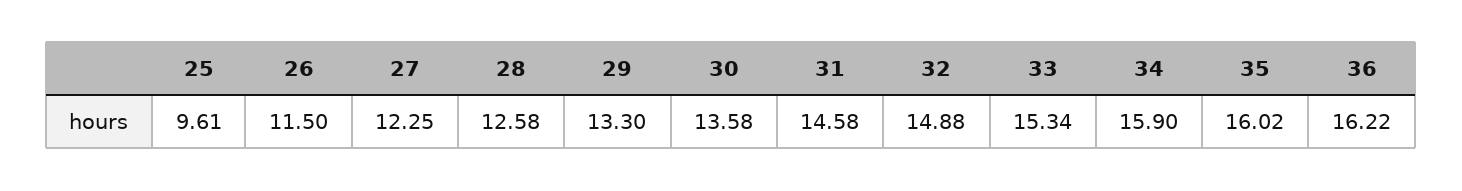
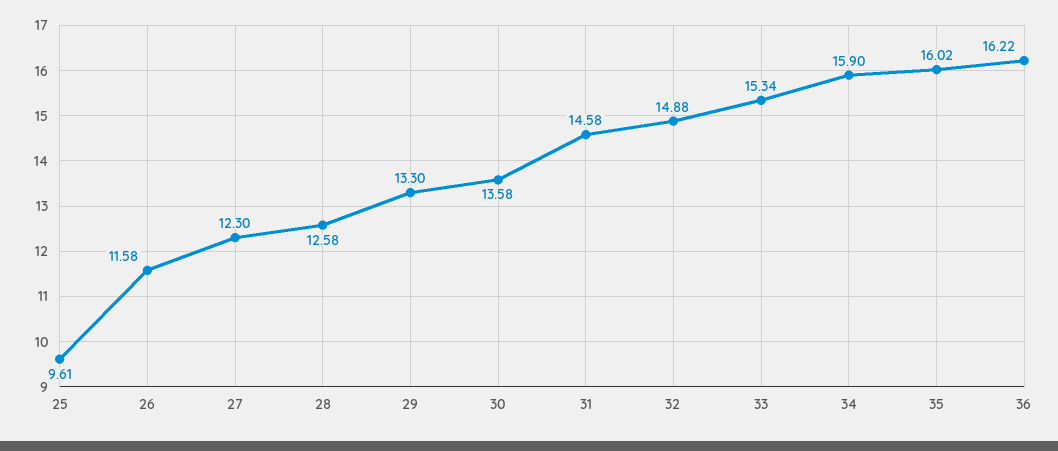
  {
    "25": 9.61,
-   "26": 11.5,
+   "26": 11.58,
-   "27": 12.25,
+   "27": 12.3,
    "28": 12.58,
    "29": 13.3,
    "30": 13.58,
    "31": 14.58,
    "32": 14.88,
    "33": 15.34,
    "34": 15.9,
    "35": 16.02,
    "36": 16.22
  }

